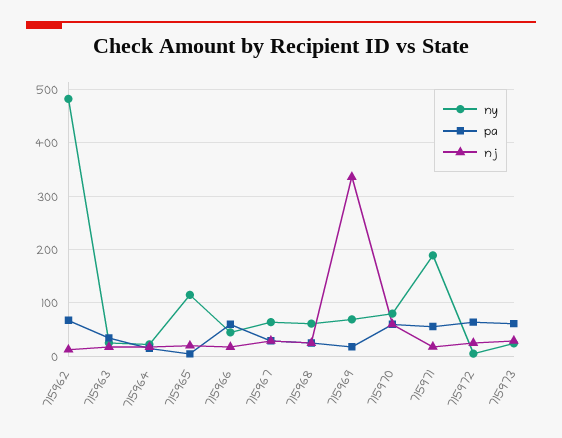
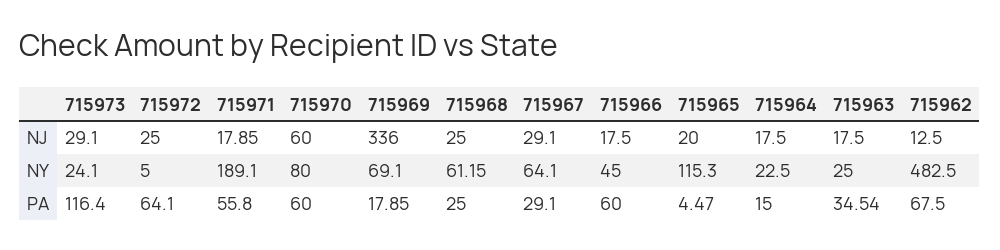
  {
    "ny": {
      "715962": 482.5,
      "715963": 25,
      "715964": 22.5,
      "715965": 115.3,
      "715966": 45,
      "715967": 64.1,
      "715968": 61.15,
      "715969": 69.1,
      "715970": 80,
      "715971": 189.1,
      "715972": 5,
      "715973": 24.1
    },
    "pa": {
      "715962": 67.5,
      "715963": 34.54,
      "715964": 15,
      "715965": 4.47,
      "715966": 60,
      "715967": 29.1,
      "715968": 25,
      "715969": 17.85,
      "715970": 60,
      "715971": 55.8,
      "715972": 64.1,
-     "715973": 60
+     "715973": 116.4
    },
    "nj": {
      "715962": 12.5,
      "715963": 17.5,
      "715964": 17.5,
      "715965": 20,
      "715966": 17.5,
      "715967": 29.1,
      "715968": 25,
      "715969": 336,
      "715970": 60,
      "715971": 17.85,
      "715972": 25,
      "715973": 29.1
    }
  }

